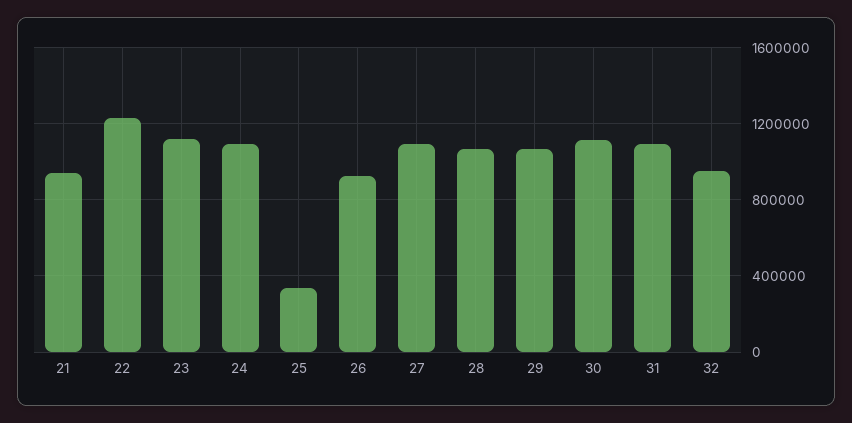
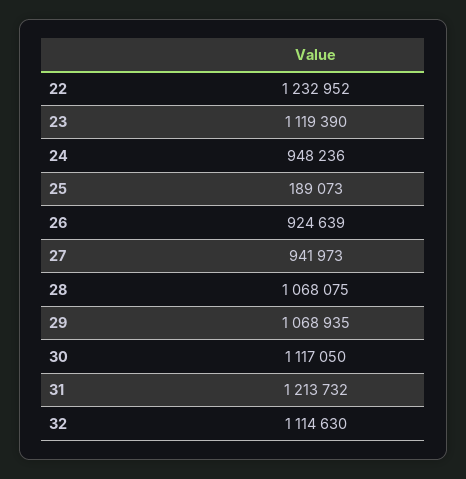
  {
-   "21": 950000,
    "22": 1232952,
    "23": 1119390,
-   "24": 1100000,
+   "24": 948236,
-   "25": 350000,
+   "25": 189073,
    "26": 924639,
-   "27": 1100000,
+   "27": 941973,
    "28": 1068075,
    "29": 1068935,
    "30": 1117050,
-   "31": 1100000,
+   "31": 1213732,
-   "32": 950000
+   "32": 1114630
  }

